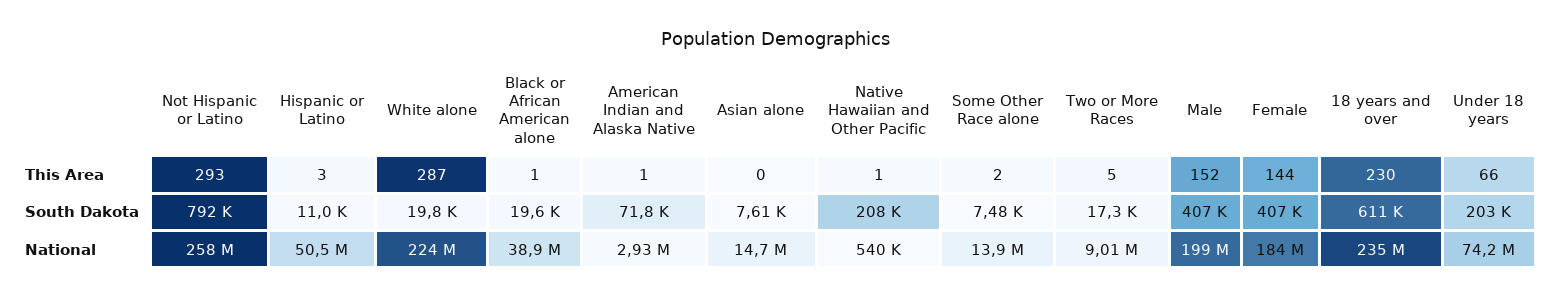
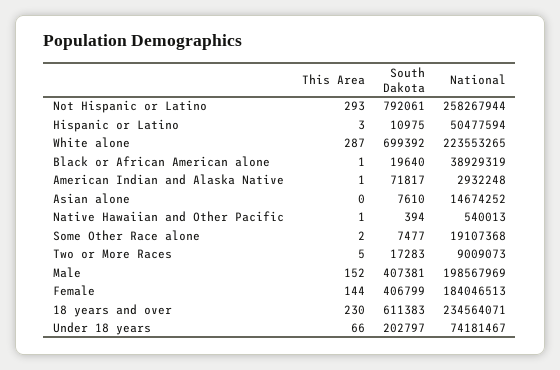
  {
    "Not Hispanic or Latino": {
      "This Area": 293,
      "South Dakota": 792061,
      "National": 258267944
    },
    "Hispanic or Latino": {
      "This Area": 3,
      "South Dakota": 10975,
      "National": 50477594
    },
    "White alone": {
      "This Area": 287,
-     "South Dakota": 19800,
+     "South Dakota": 699392,
      "National": 223553265
    },
    "Black or African American alone": {
      "This Area": 1,
      "South Dakota": 19640,
      "National": 38929319
    },
    "American Indian and Alaska Native": {
      "This Area": 1,
      "South Dakota": 71817,
      "National": 2932248
    },
    "Asian alone": {
      "This Area": 0,
      "South Dakota": 7610,
      "National": 14674252
    },
    "Native Hawaiian and Other Pacific": {
      "This Area": 1,
-     "South Dakota": 208000,
+     "South Dakota": 394,
      "National": 540013
    },
    "Some Other Race alone": {
      "This Area": 2,
      "South Dakota": 7477,
-     "National": 13900000
+     "National": 19107368
    },
    "Two or More Races": {
      "This Area": 5,
      "South Dakota": 17283,
      "National": 9009073
    },
    "Male": {
      "This Area": 152,
      "South Dakota": 407381,
      "National": 198567969
    },
    "Female": {
      "This Area": 144,
      "South Dakota": 406799,
      "National": 184046513
    },
    "18 years and over": {
      "This Area": 230,
      "South Dakota": 611383,
      "National": 234564071
    },
    "Under 18 years": {
      "This Area": 66,
      "South Dakota": 202797,
      "National": 74181467
    }
  }

